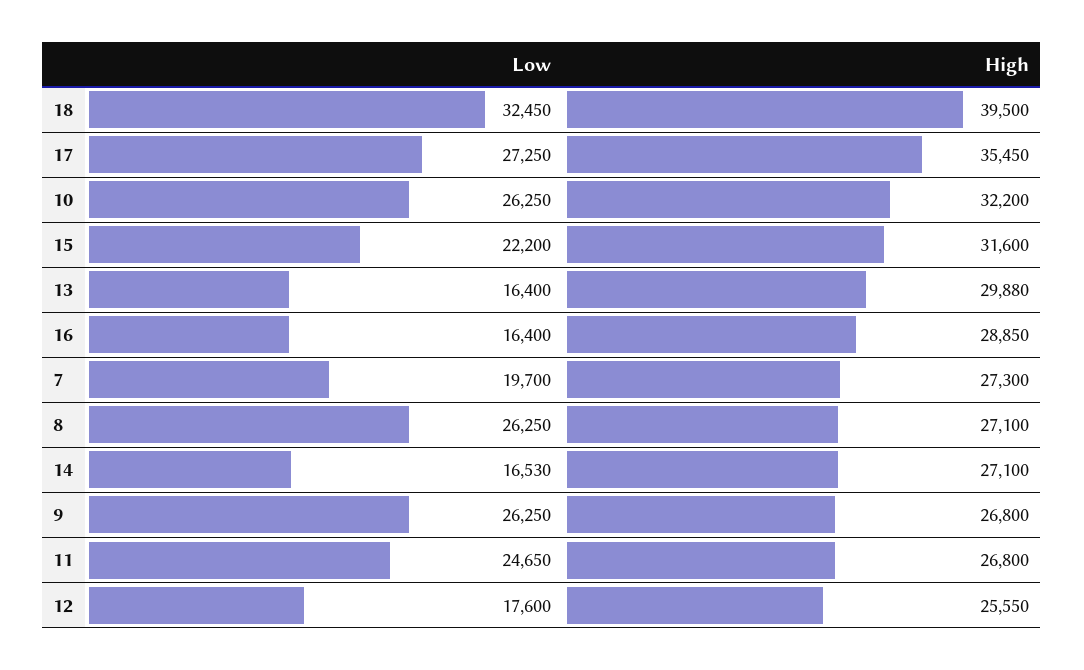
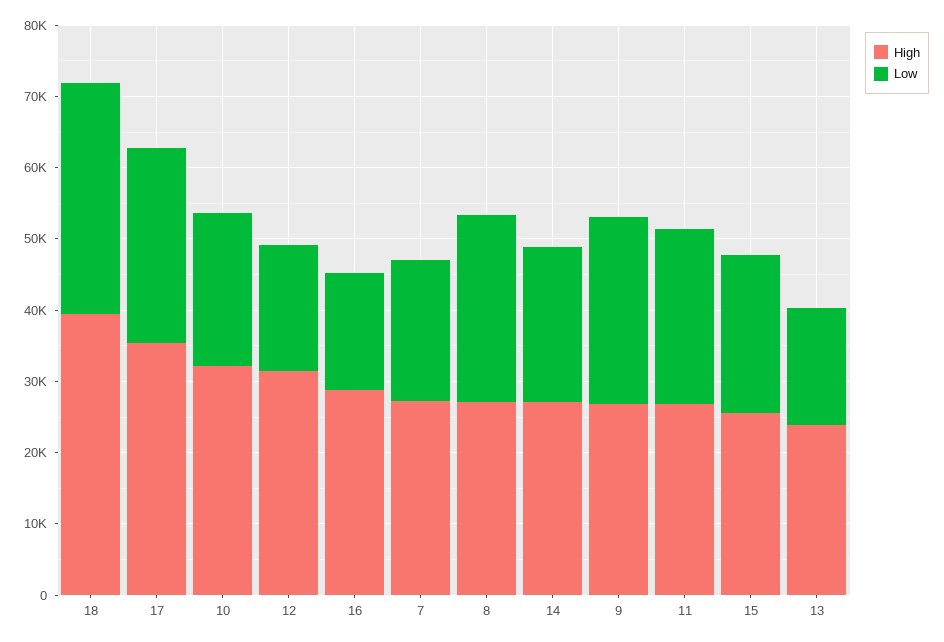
  {
    "Low": {
      "18": 32450,
      "17": 27250,
-     "10": 26250,
+     "10": 22000,
      "15": 22200,
      "13": 16400,
      "16": 16400,
      "7": 19700,
      "8": 26250,
-     "14": 16530,
+     "14": 22000,
      "9": 26250,
      "11": 24650,
      "12": 17600
    },
    "High": {
      "18": 39500,
      "17": 35450,
      "10": 32200,
-     "15": 31600,
+     "15": 26000,
-     "13": 29880,
+     "13": 24000,
      "16": 28850,
      "7": 27300,
      "8": 27100,
      "14": 27100,
      "9": 26800,
      "11": 26800,
-     "12": 25550
+     "12": 32000
    }
  }

